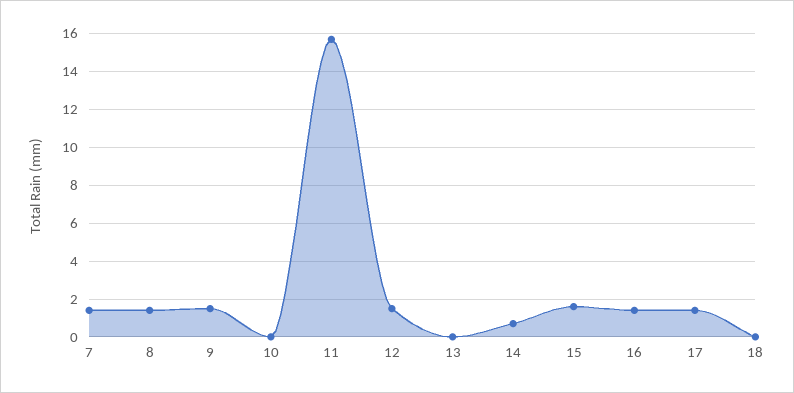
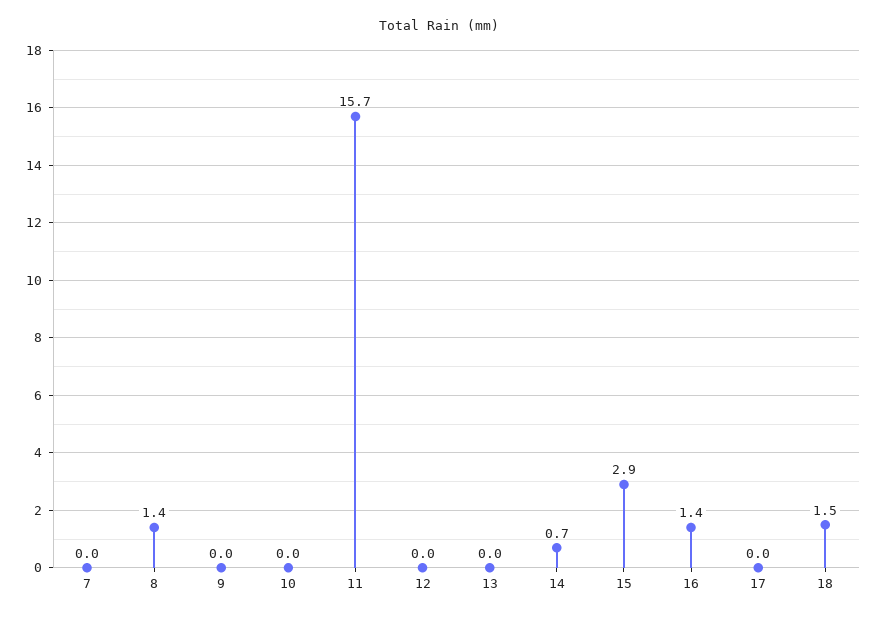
  {
-   "7": 1.5,
+   "7": 0,
    "8": 1.4,
-   "9": 1.5,
+   "9": 0,
    "10": 0,
    "11": 15.7,
-   "12": 1.5,
+   "12": 0,
    "13": 0,
    "14": 0.7,
-   "15": 1.5,
+   "15": 2.9,
    "16": 1.4,
-   "17": 1.5,
+   "17": 0,
-   "18": 0
+   "18": 1.5
  }

